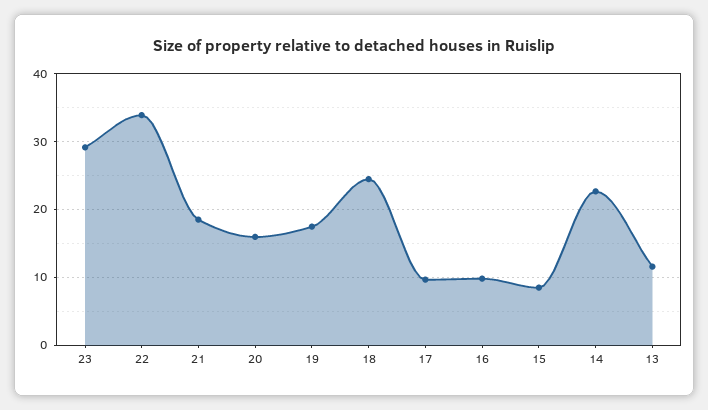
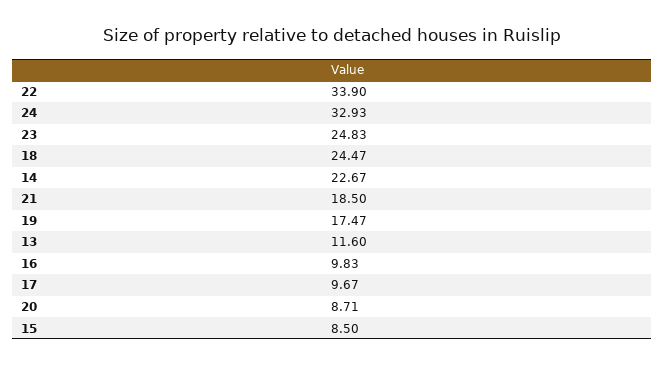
  {
-   "23": 29,
+   "23": 24.83,
    "22": 33.9,
    "21": 18.5,
-   "20": 16,
+   "20": 8.71,
    "19": 17.47,
    "18": 24.47,
    "17": 9.67,
    "16": 9.83,
    "15": 8.5,
    "14": 22.67,
-   "13": 11.6
+   "13": 11.6,
+   "24": 32.93
  }

